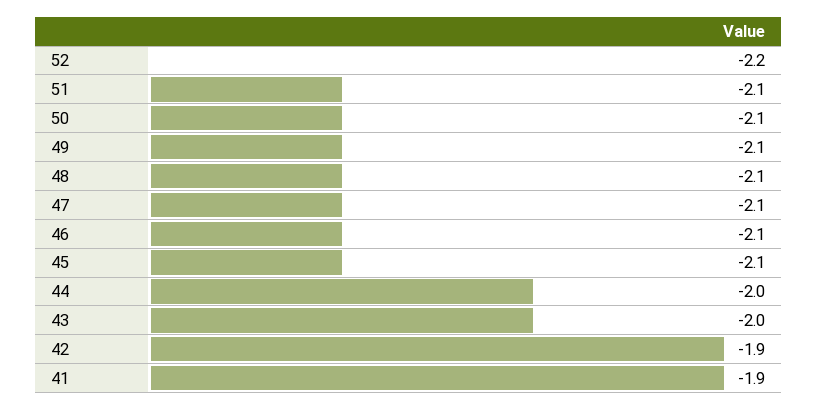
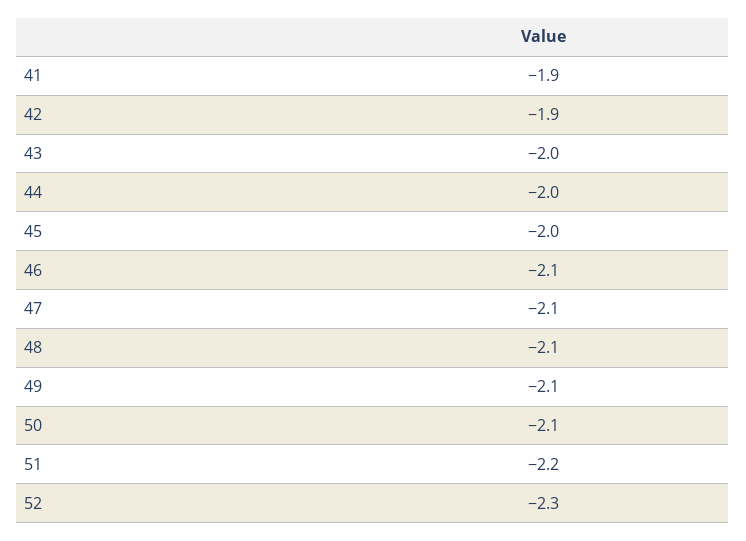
  {
-   "52": -2.2,
+   "52": -2.3,
-   "51": -2.1,
+   "51": -2.2,
    "50": -2.1,
    "49": -2.1,
    "48": -2.1,
    "47": -2.1,
    "46": -2.1,
-   "45": -2.1,
+   "45": -2,
    "44": -2,
    "43": -2,
    "42": -1.9,
    "41": -1.9
  }

